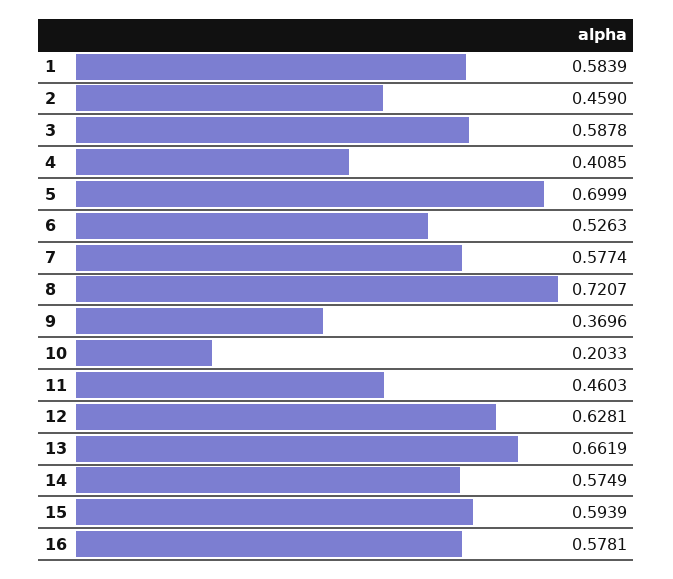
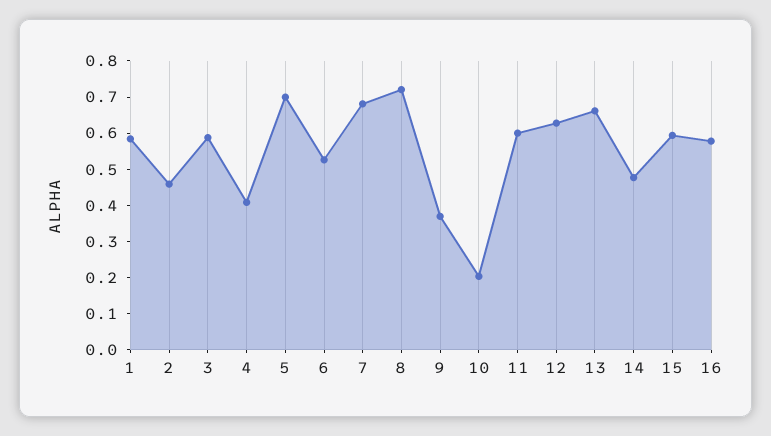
  {
    "1": 0.5839,
    "2": 0.459,
    "3": 0.5878,
    "4": 0.4085,
    "5": 0.6999,
    "6": 0.5263,
-   "7": 0.5774,
+   "7": 0.675,
    "8": 0.7207,
    "9": 0.3696,
    "10": 0.2033,
-   "11": 0.4603,
+   "11": 0.6,
    "12": 0.6281,
    "13": 0.6619,
-   "14": 0.5749,
+   "14": 0.475,
    "15": 0.5939,
    "16": 0.5781
  }

